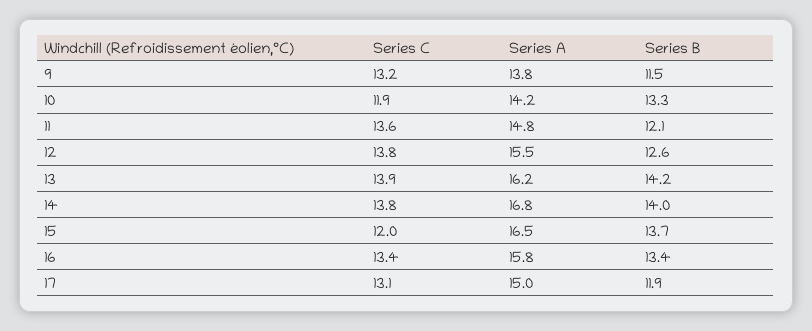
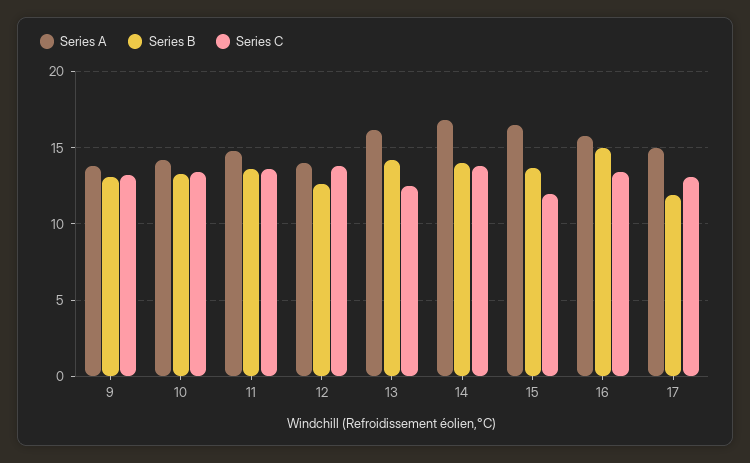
  {
    "Series C": {
      "9": 13.2,
-     "10": 11.9,
+     "10": 13.5,
      "11": 13.6,
      "12": 13.8,
-     "13": 13.9,
+     "13": 12.5,
      "14": 13.8,
      "15": 12,
      "16": 13.4,
      "17": 13.1
    },
    "Series A": {
      "9": 13.8,
      "10": 14.2,
      "11": 14.8,
-     "12": 15.5,
+     "12": 14,
      "13": 16.2,
      "14": 16.8,
      "15": 16.5,
      "16": 15.8,
      "17": 15
    },
    "Series B": {
-     "9": 11.5,
+     "9": 13,
      "10": 13.3,
-     "11": 12.1,
+     "11": 13.5,
      "12": 12.6,
      "13": 14.2,
      "14": 14,
      "15": 13.7,
-     "16": 13.4,
+     "16": 15,
      "17": 11.9
    }
  }

